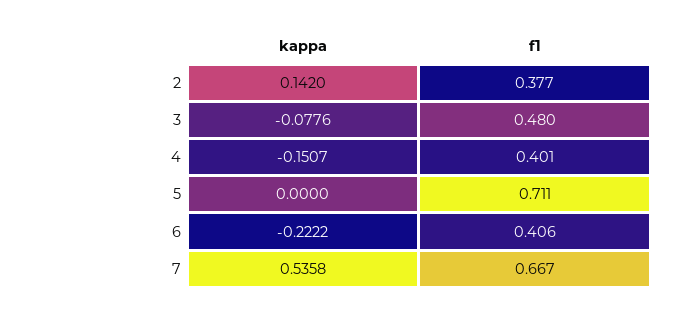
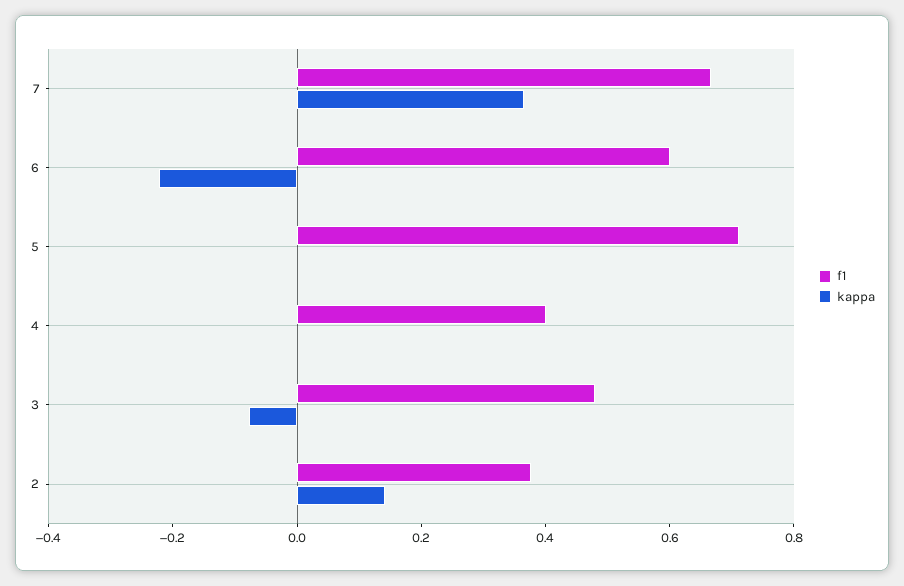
  {
    "kappa": {
      "2": 0.142,
      "3": -0.0776,
-     "4": -0.1507,
+     "4": 0,
      "5": 0,
      "6": -0.2222,
-     "7": 0.5358
+     "7": 0.35
    },
    "f1": {
      "2": 0.377,
      "3": 0.48,
      "4": 0.401,
      "5": 0.711,
-     "6": 0.406,
+     "6": 0.6,
      "7": 0.667
    }
  }

